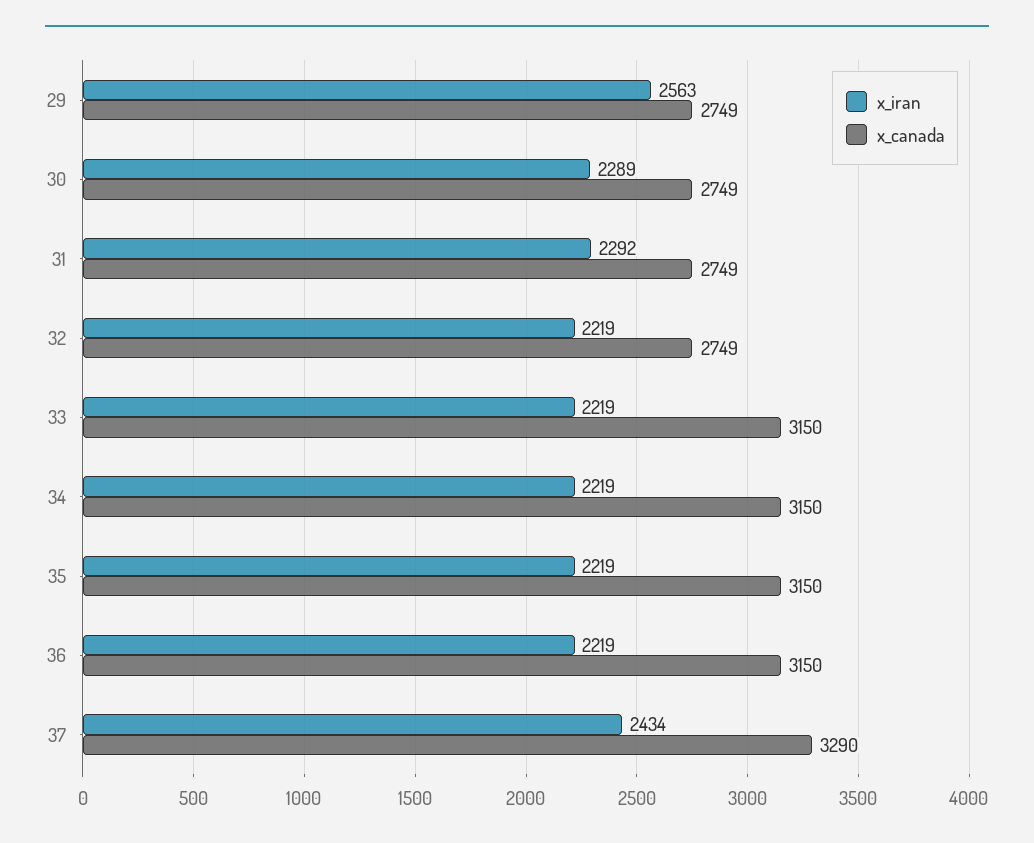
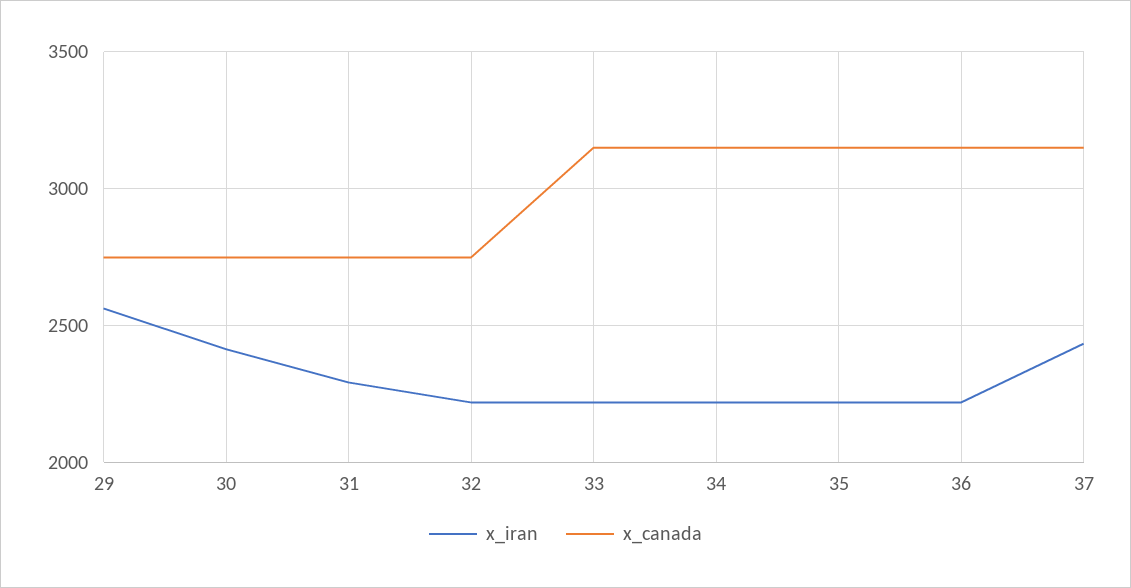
  {
    "x_iran": {
      "29": 2563,
-     "30": 2289,
+     "30": 2400,
      "31": 2292,
      "32": 2219,
      "33": 2219,
      "34": 2219,
      "35": 2219,
      "36": 2219,
      "37": 2434
    },
    "x_canada": {
      "29": 2749,
      "30": 2749,
      "31": 2749,
      "32": 2749,
      "33": 3150,
      "34": 3150,
      "35": 3150,
      "36": 3150,
-     "37": 3290
+     "37": 3150
    }
  }

